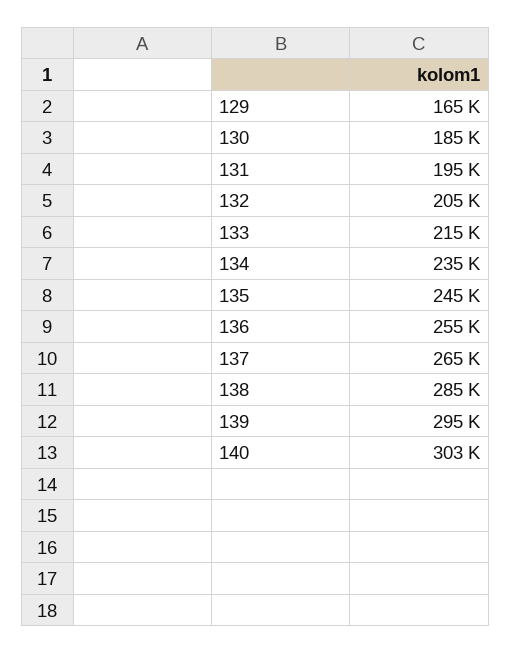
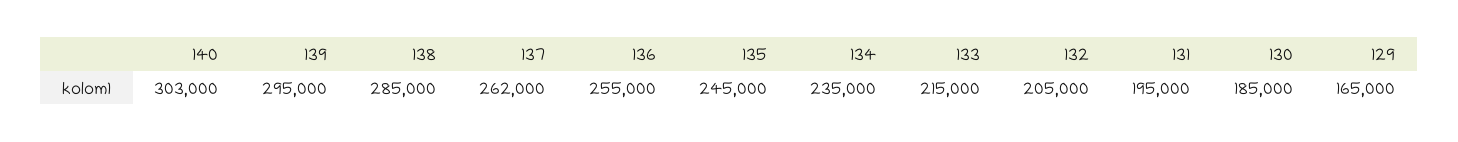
  {
    "129": 165000,
    "130": 185000,
    "131": 195000,
    "132": 205000,
    "133": 215000,
    "134": 235000,
    "135": 245000,
    "136": 255000,
-   "137": 265000,
+   "137": 262000,
    "138": 285000,
    "139": 295000,
    "140": 303000
  }

